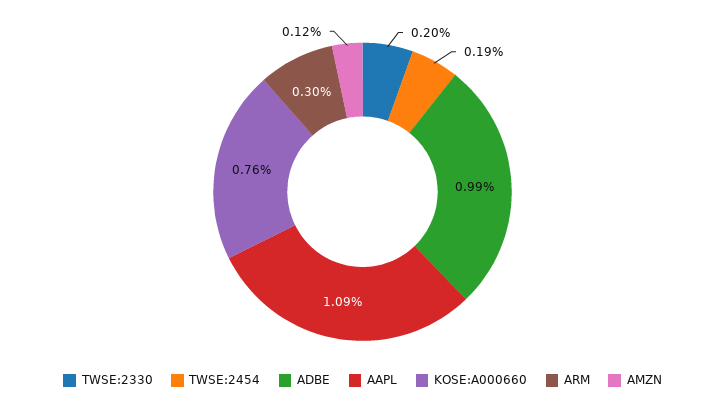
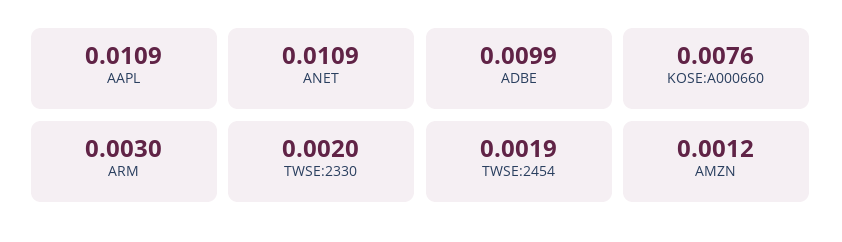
  {
    "TWSE:2330": 0.002,
    "TWSE:2454": 0.0019,
    "ADBE": 0.0099,
    "AAPL": 0.0109,
    "KOSE:A000660": 0.0076,
    "ARM": 0.003,
-   "AMZN": 0.0012
+   "AMZN": 0.0012,
+   "ANET": 0.0109
  }

